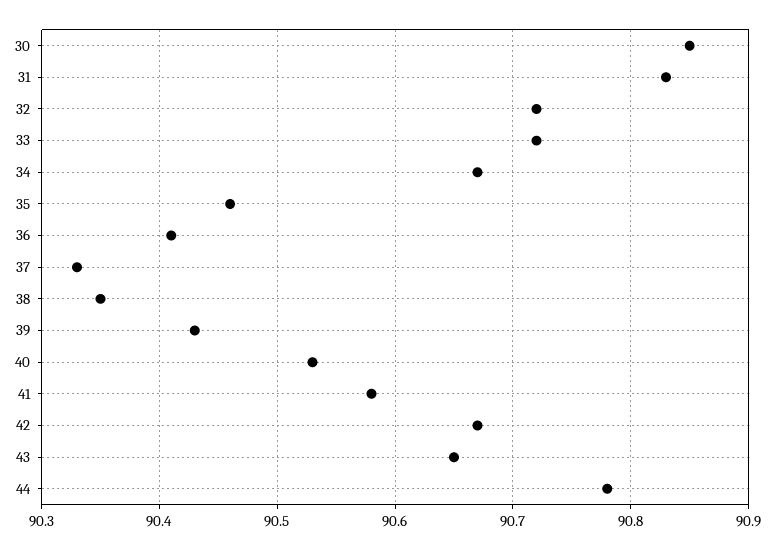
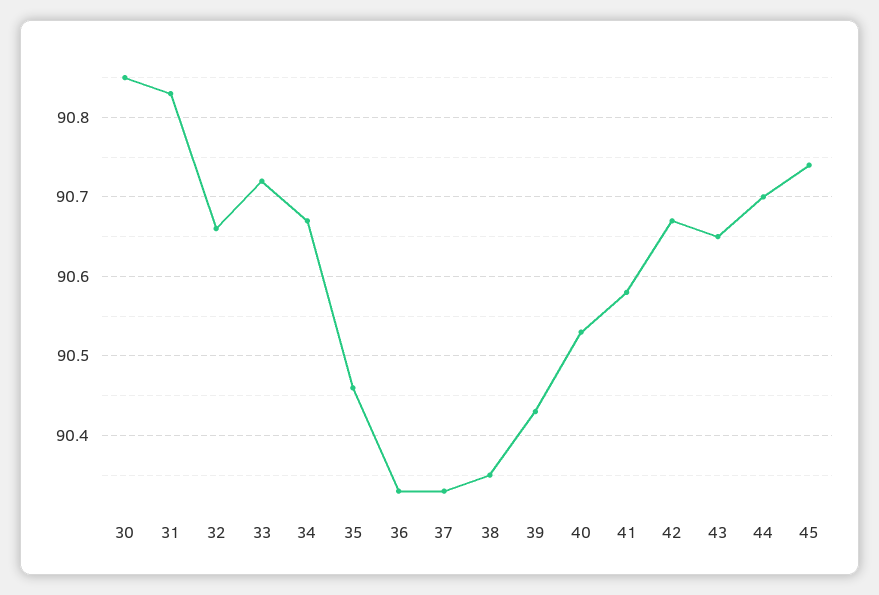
  {
    "30": 90.85,
    "31": 90.83,
-   "32": 90.72,
+   "32": 90.66,
    "33": 90.72,
    "34": 90.67,
    "35": 90.46,
-   "36": 90.41,
+   "36": 90.33,
    "37": 90.33,
    "38": 90.35,
    "39": 90.43,
    "40": 90.53,
    "41": 90.58,
    "42": 90.67,
    "43": 90.65,
-   "44": 90.78
+   "44": 90.7,
+   "45": 90.74
  }

